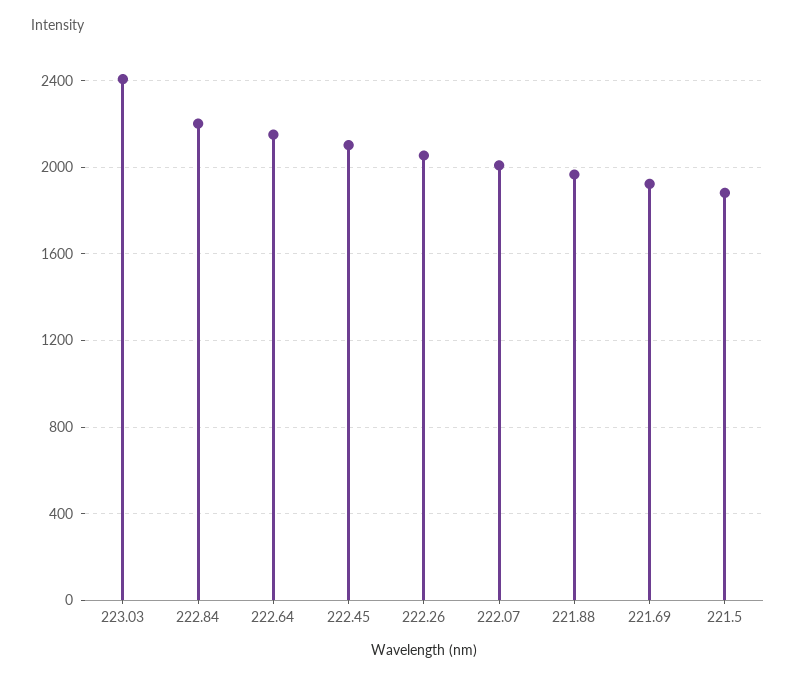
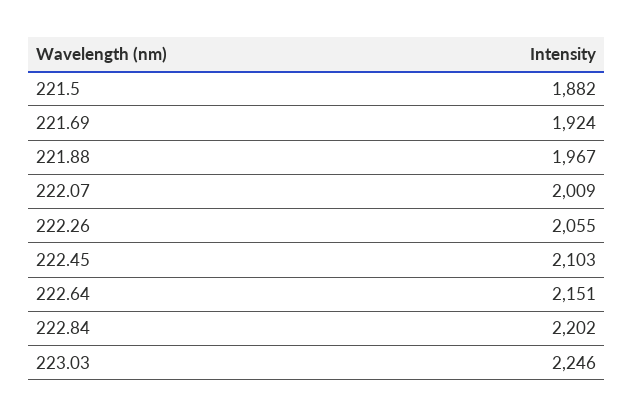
  {
-   "223.03": 2400,
+   "223.03": 2246,
    "222.84": 2202,
    "222.64": 2151,
    "222.45": 2103,
    "222.26": 2055,
    "222.07": 2009,
    "221.88": 1967,
    "221.69": 1924,
    "221.5": 1882
  }

